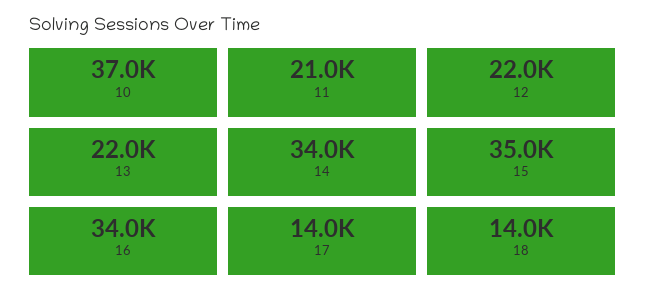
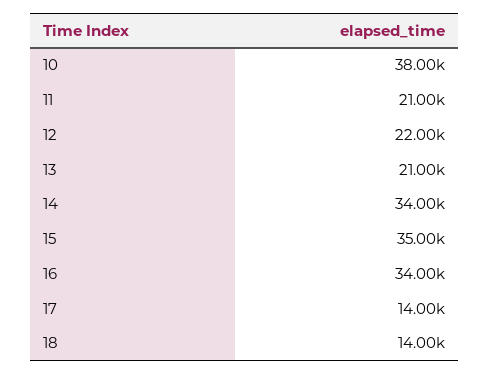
  {
-   "10": 37000,
+   "10": 38000,
    "11": 21000,
    "12": 22000,
-   "13": 22000,
+   "13": 21000,
    "14": 34000,
    "15": 35000,
    "16": 34000,
    "17": 14000,
    "18": 14000
  }

